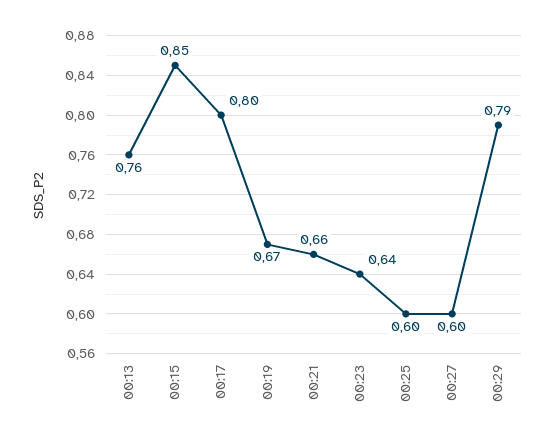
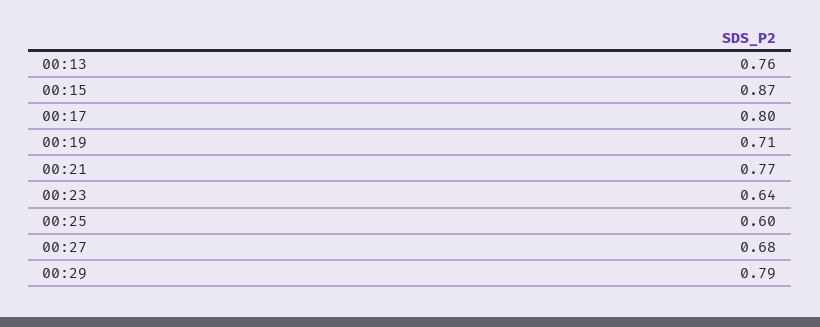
  {
    "00:13": 0.76,
-   "00:15": 0.85,
+   "00:15": 0.87,
    "00:17": 0.8,
-   "00:19": 0.67,
+   "00:19": 0.71,
-   "00:21": 0.66,
+   "00:21": 0.77,
    "00:23": 0.64,
    "00:25": 0.6,
-   "00:27": 0.6,
+   "00:27": 0.68,
    "00:29": 0.79
  }

